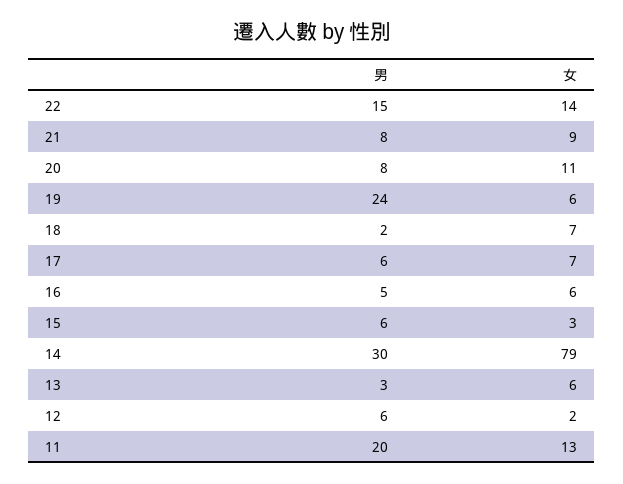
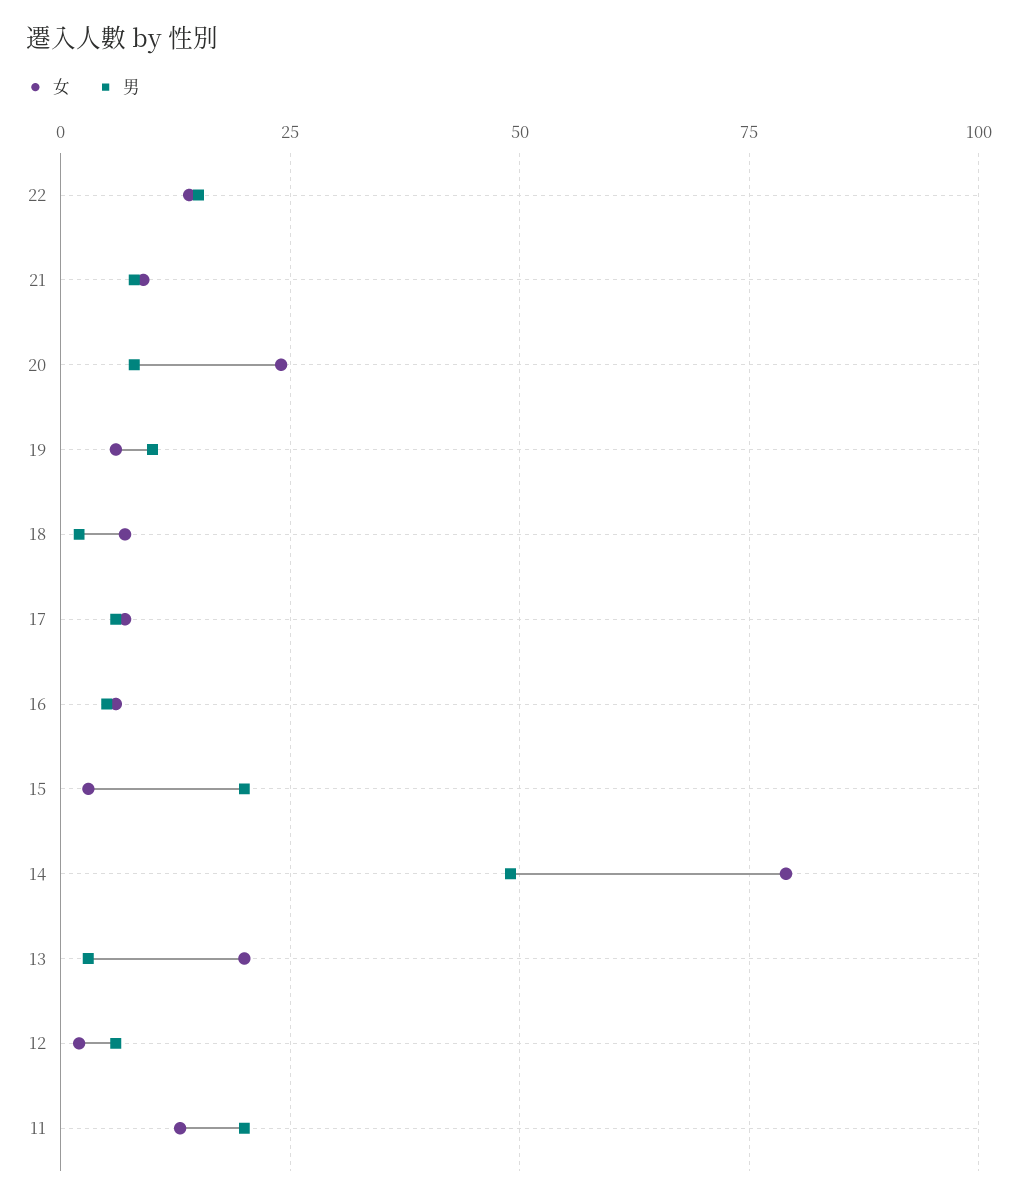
  {
    "男": {
      "22": 15,
      "21": 8,
      "20": 8,
-     "19": 24,
+     "19": 10,
      "18": 2,
      "17": 6,
      "16": 5,
-     "15": 6,
+     "15": 20,
-     "14": 30,
+     "14": 50,
      "13": 3,
      "12": 6,
      "11": 20
    },
    "女": {
      "22": 14,
      "21": 9,
-     "20": 11,
+     "20": 25,
      "19": 6,
      "18": 7,
      "17": 7,
      "16": 6,
      "15": 3,
      "14": 79,
-     "13": 6,
+     "13": 20,
      "12": 2,
      "11": 13
    }
  }

